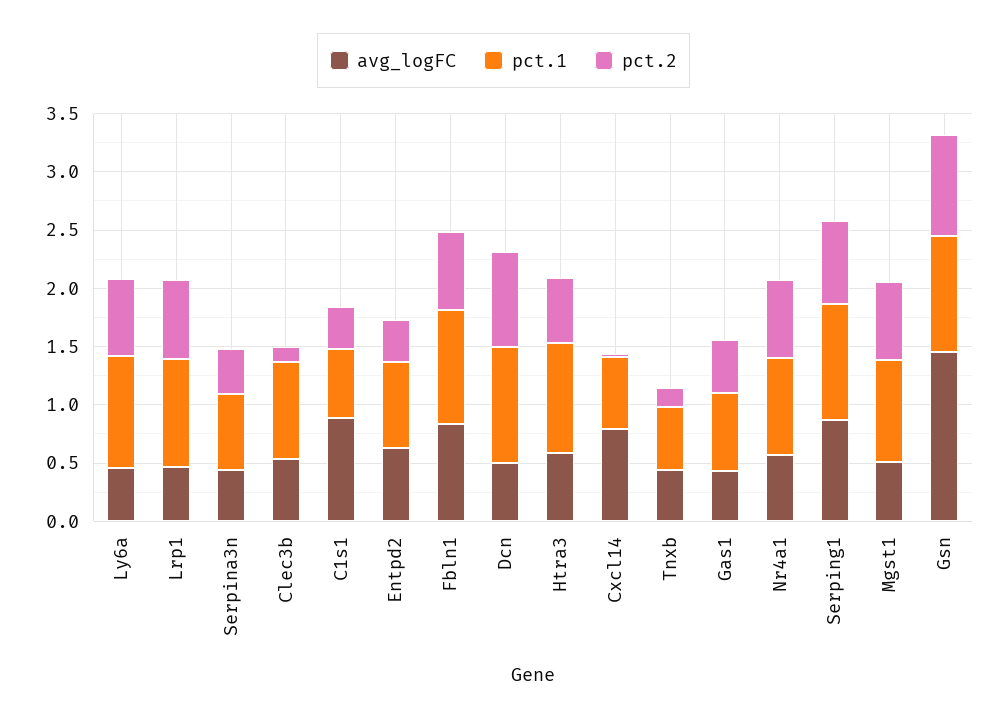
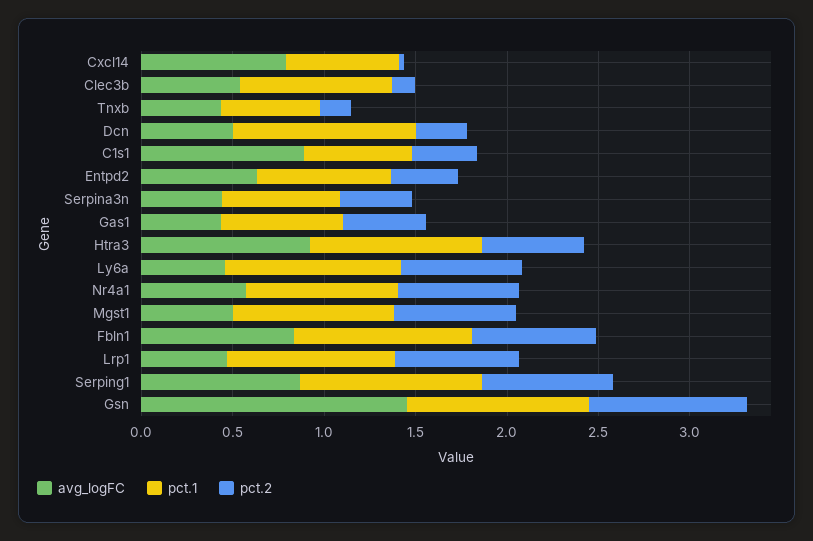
  {
    "avg_logFC": {
      "Ly6a": 0.5,
      "Lrp1": 0.5,
      "Serpina3n": 0.4,
      "Clec3b": 0.5,
      "C1s1": 0.9,
      "Entpd2": 0.6,
      "Fbln1": 0.8,
      "Dcn": 0.5,
-     "Htra3": 0.6,
+     "Htra3": 0.9,
      "Cxcl14": 0.8,
      "Tnxb": 0.4,
      "Gas1": 0.4,
      "Nr4a1": 0.6,
      "Serping1": 0.9,
      "Mgst1": 0.5,
      "Gsn": 1.5
    },
    "pct.1": {
      "Ly6a": 1,
      "Lrp1": 0.9,
      "Serpina3n": 0.6,
      "Clec3b": 0.8,
      "C1s1": 0.6,
      "Entpd2": 0.7,
      "Fbln1": 1,
      "Dcn": 1,
      "Htra3": 0.9,
      "Cxcl14": 0.6,
      "Tnxb": 0.5,
      "Gas1": 0.7,
      "Nr4a1": 0.8,
      "Serping1": 1,
      "Mgst1": 0.9,
      "Gsn": 1
    },
    "pct.2": {
      "Ly6a": 0.7,
      "Lrp1": 0.7,
      "Serpina3n": 0.4,
      "Clec3b": 0.1,
      "C1s1": 0.4,
      "Entpd2": 0.4,
      "Fbln1": 0.7,
-     "Dcn": 0.8,
+     "Dcn": 0.3,
      "Htra3": 0.6,
      "Cxcl14": 0,
      "Tnxb": 0.2,
      "Gas1": 0.5,
      "Nr4a1": 0.7,
      "Serping1": 0.7,
      "Mgst1": 0.7,
      "Gsn": 0.9
    }
  }

